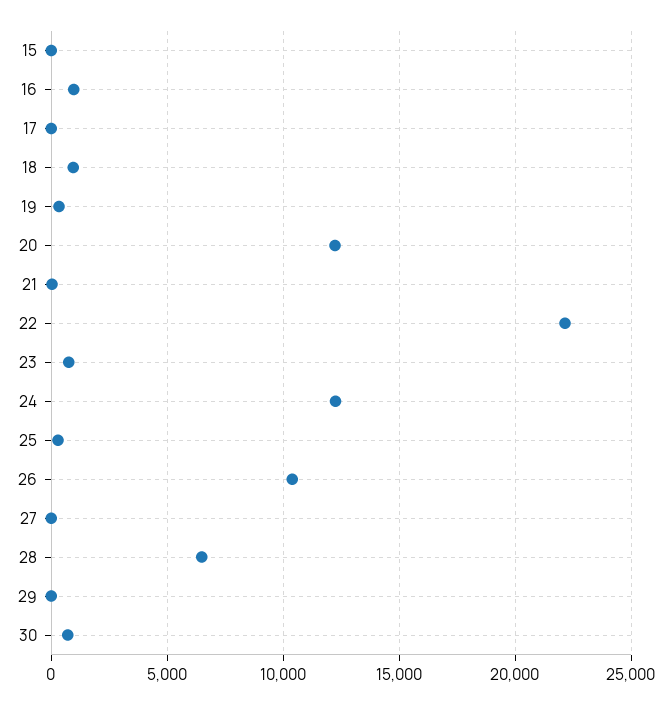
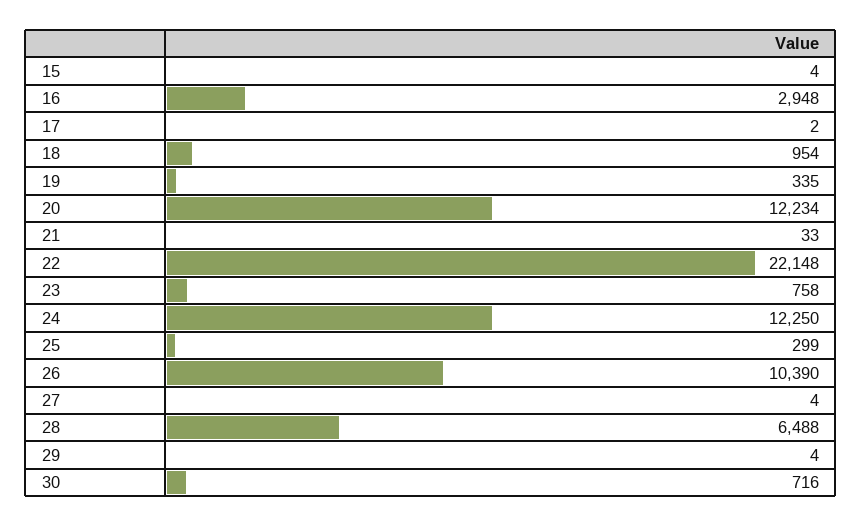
  {
    "15": 4,
-   "16": 1000,
+   "16": 2948,
    "17": 2,
    "18": 954,
    "19": 335,
    "20": 12234,
    "21": 33,
    "22": 22148,
    "23": 758,
    "24": 12250,
    "25": 299,
    "26": 10390,
    "27": 4,
    "28": 6488,
    "29": 4,
    "30": 716
  }

